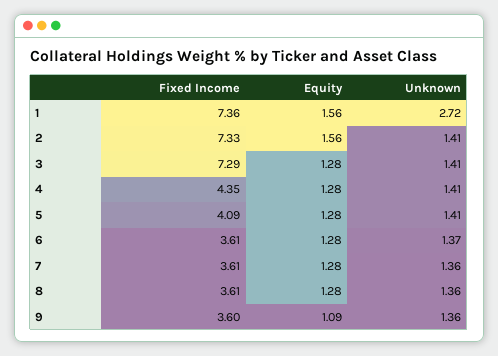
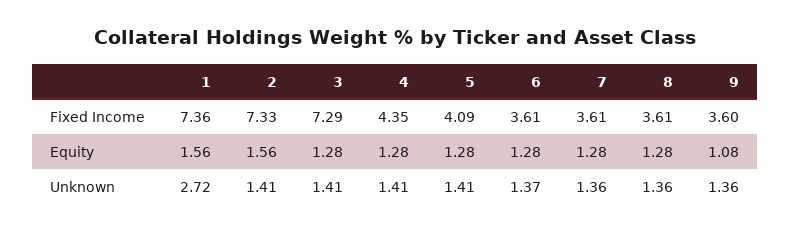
  {
    "Fixed Income": {
      "1": 7.36,
      "2": 7.33,
      "3": 7.29,
      "4": 4.35,
      "5": 4.09,
      "6": 3.61,
      "7": 3.61,
      "8": 3.61,
      "9": 3.6
    },
    "Equity": {
      "1": 1.56,
      "2": 1.56,
      "3": 1.28,
      "4": 1.28,
      "5": 1.28,
      "6": 1.28,
      "7": 1.28,
      "8": 1.28,
-     "9": 1.09
+     "9": 1.08
    },
    "Unknown": {
      "1": 2.72,
      "2": 1.41,
      "3": 1.41,
      "4": 1.41,
      "5": 1.41,
      "6": 1.37,
      "7": 1.36,
      "8": 1.36,
      "9": 1.36
    }
  }

